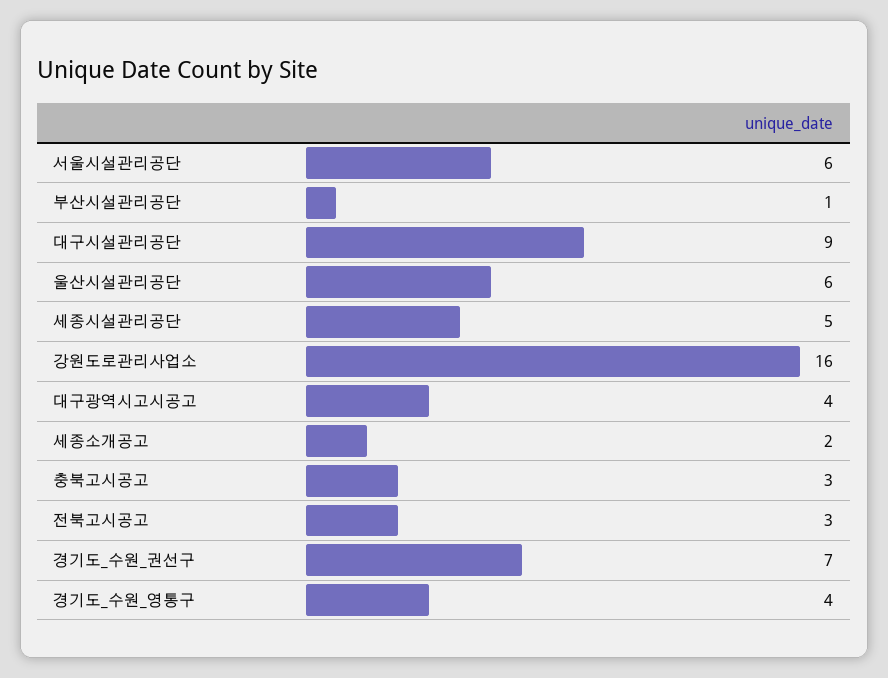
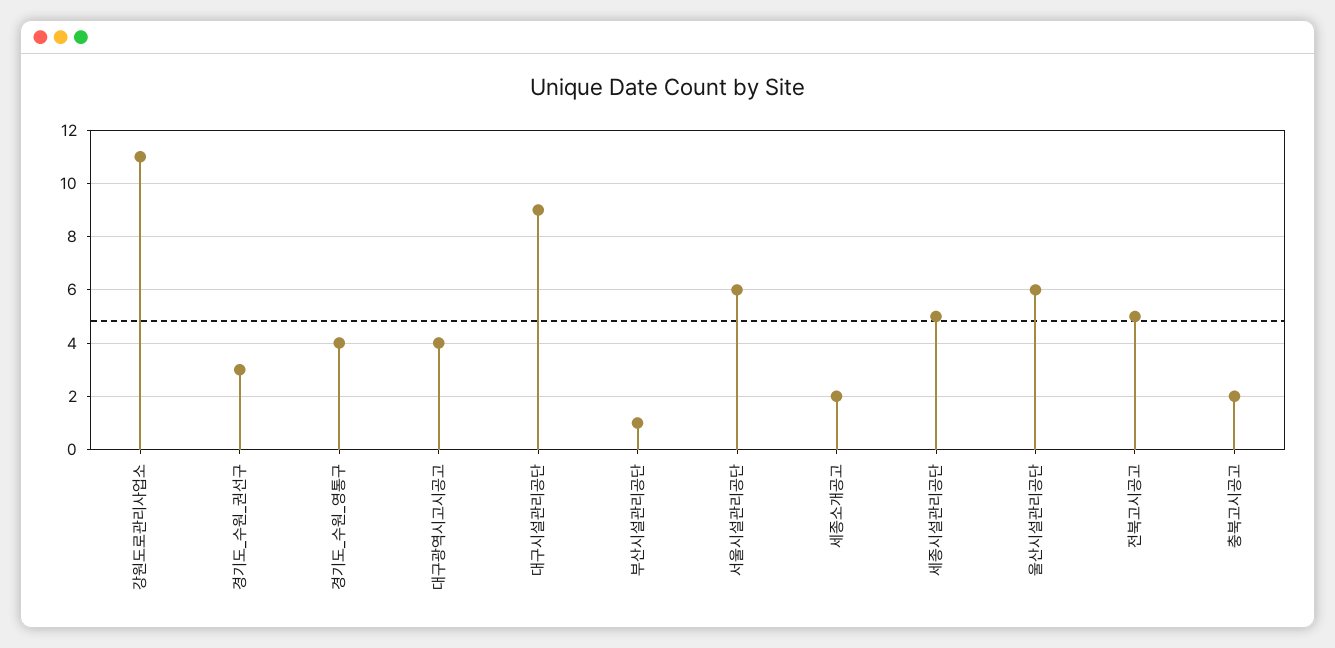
  {
    "서울시설관리공단": 6,
    "부산시설관리공단": 1,
    "대구시설관리공단": 9,
    "울산시설관리공단": 6,
    "세종시설관리공단": 5,
-   "강원도로관리사업소": 16,
+   "강원도로관리사업소": 11,
    "대구광역시고시공고": 4,
    "세종소개공고": 2,
-   "충북고시공고": 3,
+   "충북고시공고": 2,
-   "전북고시공고": 3,
+   "전북고시공고": 5,
-   "경기도_수원_권선구": 7,
+   "경기도_수원_권선구": 3,
    "경기도_수원_영통구": 4
  }

